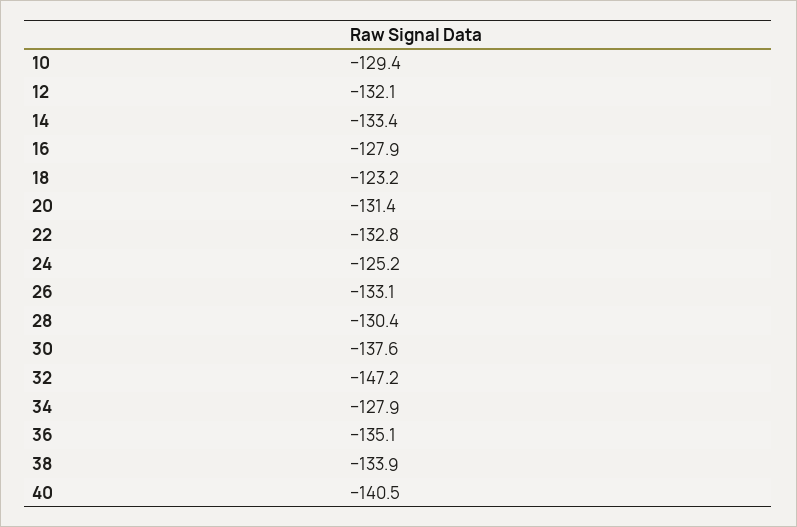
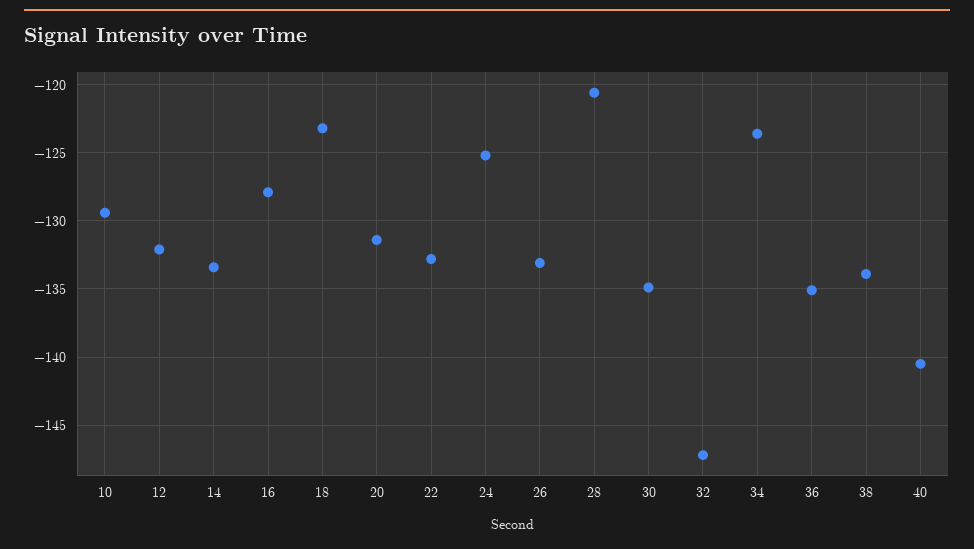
  {
    "10": -129.4,
    "12": -132.1,
    "14": -133.4,
    "16": -127.9,
    "18": -123.2,
    "20": -131.4,
    "22": -132.8,
    "24": -125.2,
    "26": -133.1,
-   "28": -130.4,
+   "28": -120.5,
-   "30": -137.6,
+   "30": -135,
    "32": -147.2,
-   "34": -127.9,
+   "34": -123.5,
    "36": -135.1,
    "38": -133.9,
    "40": -140.5
  }

